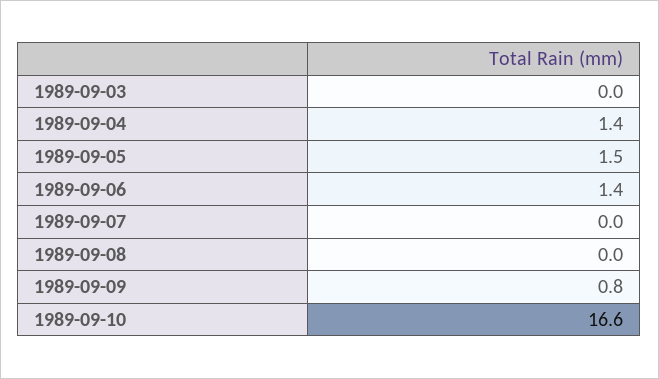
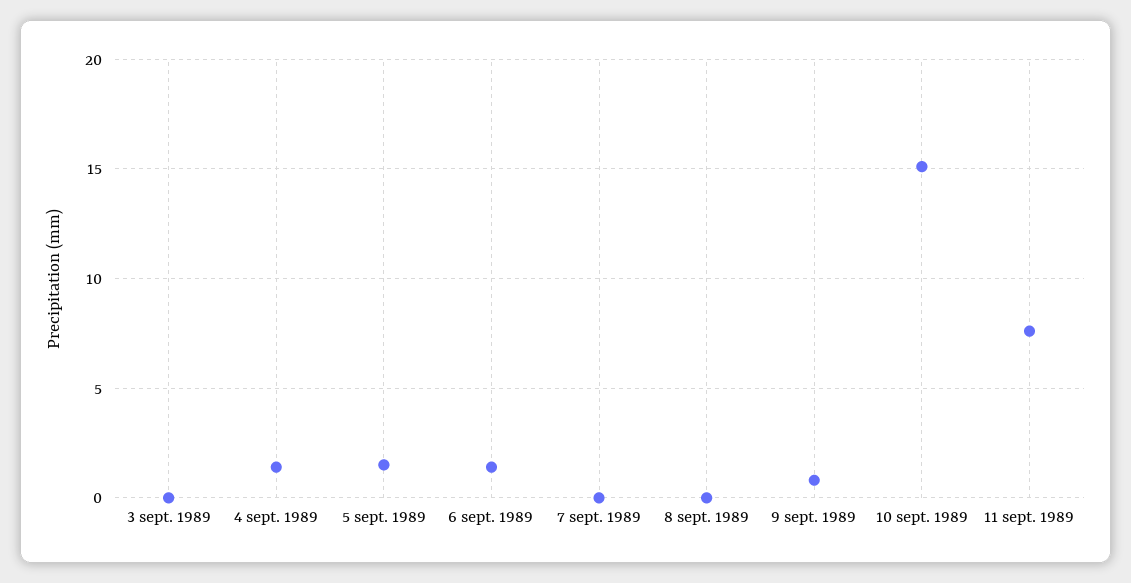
  {
    "1989-09-03": 0,
    "1989-09-04": 1.4,
    "1989-09-05": 1.5,
    "1989-09-06": 1.4,
    "1989-09-07": 0,
    "1989-09-08": 0,
    "1989-09-09": 0.8,
-   "1989-09-10": 16.6
+   "1989-09-10": 15,
+   "11 sept. 1989": 7.5
  }

